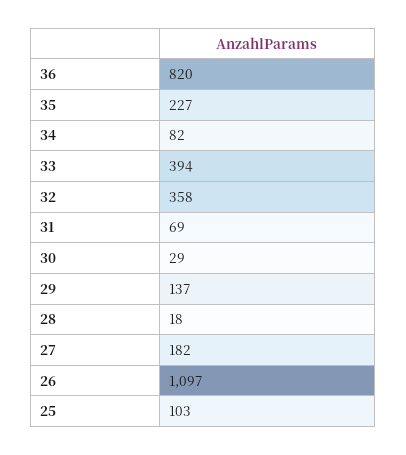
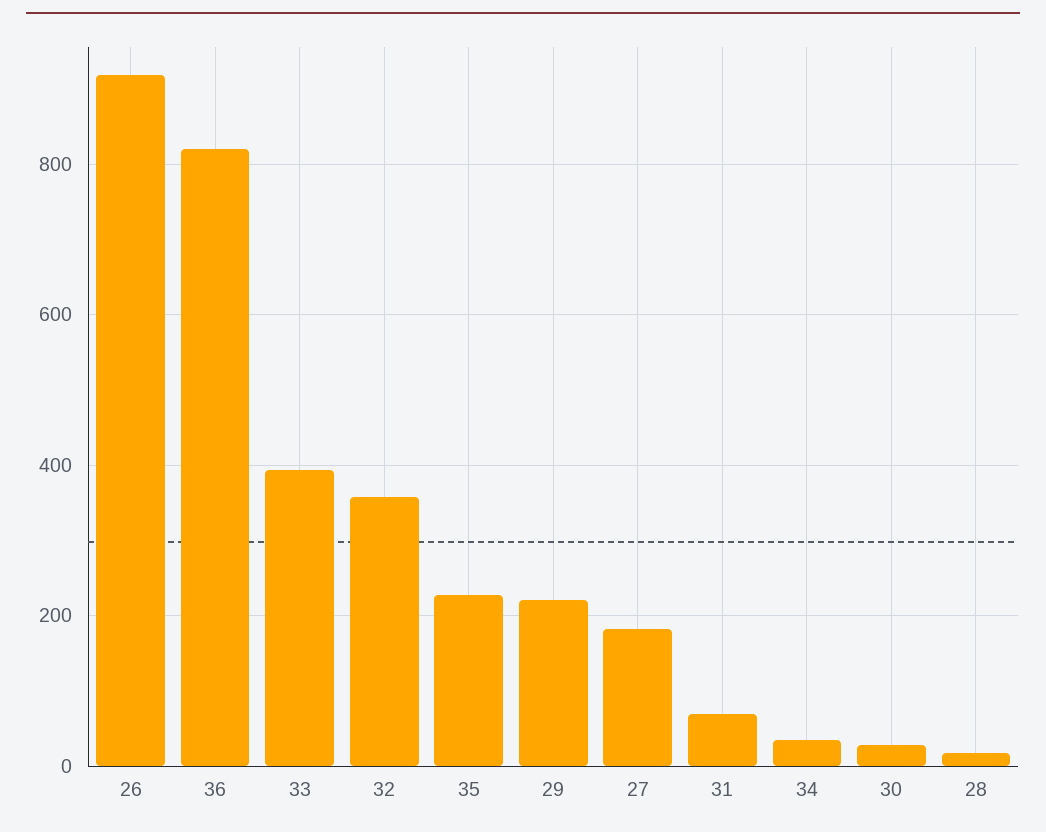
  {
    "36": 820,
    "35": 227,
-   "34": 82,
+   "34": 40,
    "33": 394,
    "32": 358,
    "31": 69,
    "30": 29,
-   "29": 137,
+   "29": 220,
    "28": 18,
    "27": 182,
-   "26": 1097,
+   "26": 920
-   "25": 103
  }

